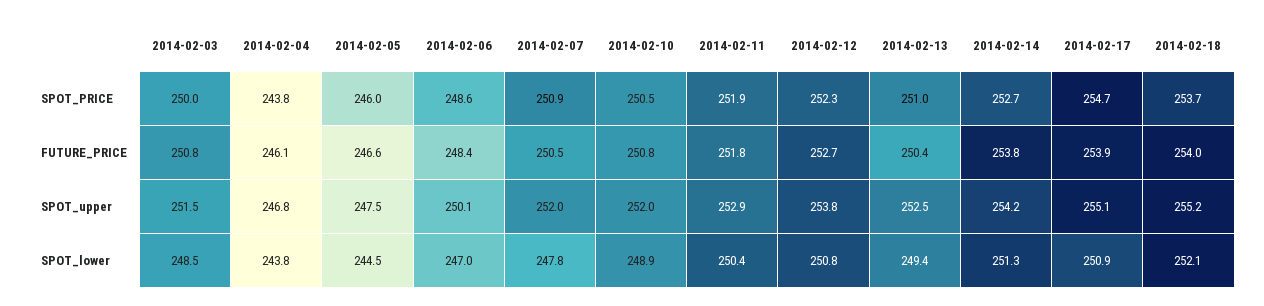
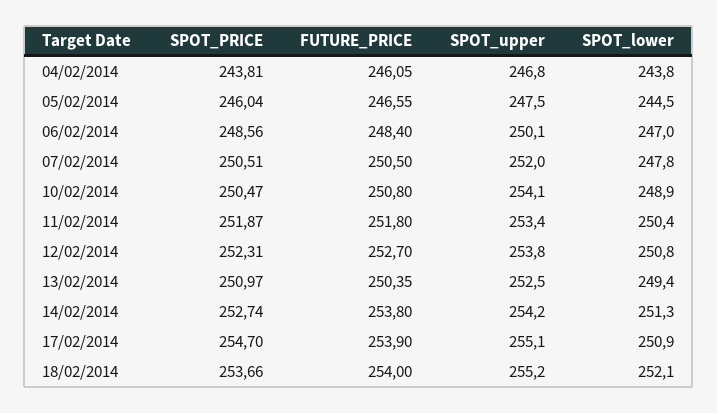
  {
-   "2014-02-03": {
-     "SPOT_PRICE": 250,
-     "FUTURE_PRICE": 250.8,
-     "SPOT_upper": 251.5,
-     "SPOT_lower": 248.5
-   },
    "2014-02-04": {
      "SPOT_PRICE": 243.81,
      "FUTURE_PRICE": 246.05,
      "SPOT_upper": 246.8,
      "SPOT_lower": 243.8
    },
    "2014-02-05": {
      "SPOT_PRICE": 246.04,
      "FUTURE_PRICE": 246.55,
      "SPOT_upper": 247.5,
      "SPOT_lower": 244.5
    },
    "2014-02-06": {
      "SPOT_PRICE": 248.56,
      "FUTURE_PRICE": 248.4,
      "SPOT_upper": 250.1,
      "SPOT_lower": 247
    },
    "2014-02-07": {
-     "SPOT_PRICE": 250.9,
+     "SPOT_PRICE": 250.51,
      "FUTURE_PRICE": 250.5,
      "SPOT_upper": 252,
      "SPOT_lower": 247.8
    },
    "2014-02-10": {
      "SPOT_PRICE": 250.47,
      "FUTURE_PRICE": 250.8,
-     "SPOT_upper": 252,
+     "SPOT_upper": 254.1,
      "SPOT_lower": 248.9
    },
    "2014-02-11": {
      "SPOT_PRICE": 251.87,
      "FUTURE_PRICE": 251.8,
-     "SPOT_upper": 252.9,
+     "SPOT_upper": 253.4,
      "SPOT_lower": 250.4
    },
    "2014-02-12": {
      "SPOT_PRICE": 252.31,
      "FUTURE_PRICE": 252.7,
      "SPOT_upper": 253.8,
      "SPOT_lower": 250.8
    },
    "2014-02-13": {
      "SPOT_PRICE": 250.97,
      "FUTURE_PRICE": 250.35,
      "SPOT_upper": 252.5,
      "SPOT_lower": 249.4
    },
    "2014-02-14": {
      "SPOT_PRICE": 252.74,
      "FUTURE_PRICE": 253.8,
      "SPOT_upper": 254.2,
      "SPOT_lower": 251.3
    },
    "2014-02-17": {
      "SPOT_PRICE": 254.7,
      "FUTURE_PRICE": 253.9,
      "SPOT_upper": 255.1,
      "SPOT_lower": 250.9
    },
    "2014-02-18": {
      "SPOT_PRICE": 253.66,
      "FUTURE_PRICE": 254,
      "SPOT_upper": 255.2,
      "SPOT_lower": 252.1
    }
  }

